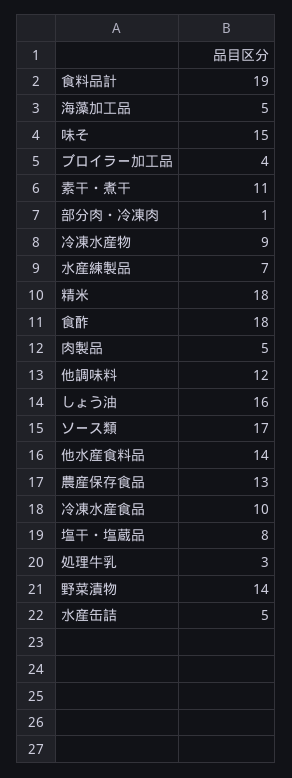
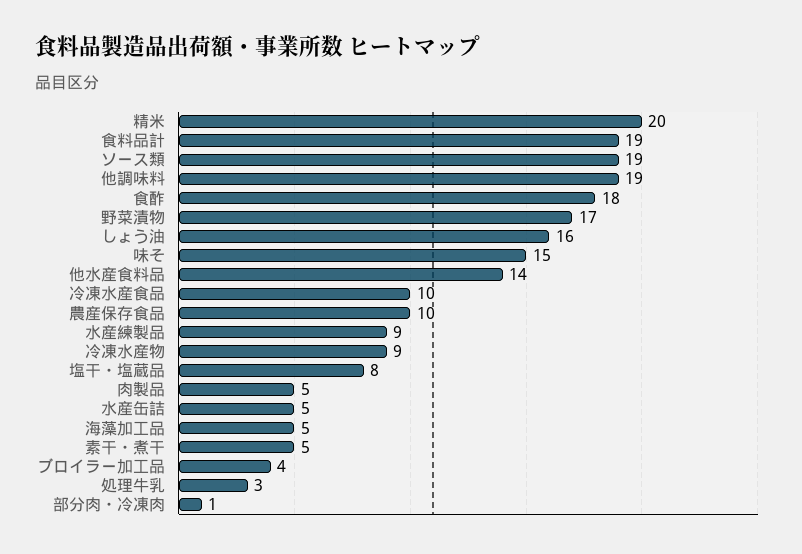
  {
    "食料品計": 19,
    "海藻加工品": 5,
    "味そ": 15,
    "ブロイラー加工品": 4,
-   "素干・煮干": 11,
+   "素干・煮干": 5,
    "部分肉・冷凍肉": 1,
    "冷凍水産物": 9,
-   "水産練製品": 7,
+   "水産練製品": 9,
-   "精米": 18,
+   "精米": 20,
    "食酢": 18,
    "肉製品": 5,
-   "他調味料": 12,
+   "他調味料": 19,
    "しょう油": 16,
-   "ソース類": 17,
+   "ソース類": 19,
    "他水産食料品": 14,
-   "農産保存食品": 13,
+   "農産保存食品": 10,
    "冷凍水産食品": 10,
    "塩干・塩蔵品": 8,
    "処理牛乳": 3,
-   "野菜漬物": 14,
+   "野菜漬物": 17,
    "水産缶詰": 5
  }

